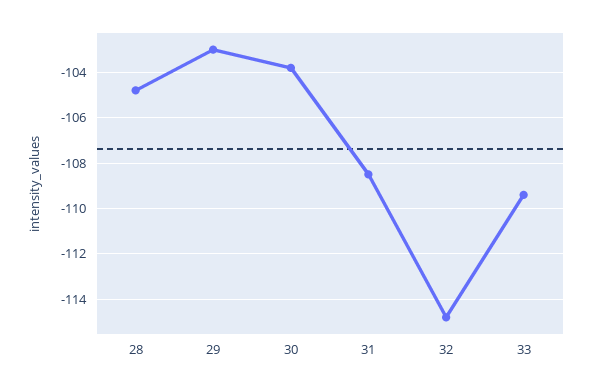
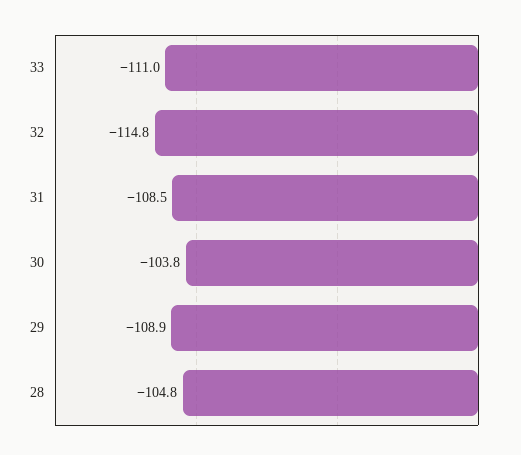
  {
    "28": -104.8,
-   "29": -103,
+   "29": -108.9,
    "30": -103.8,
    "31": -108.5,
    "32": -114.8,
-   "33": -109.5
+   "33": -111
  }

